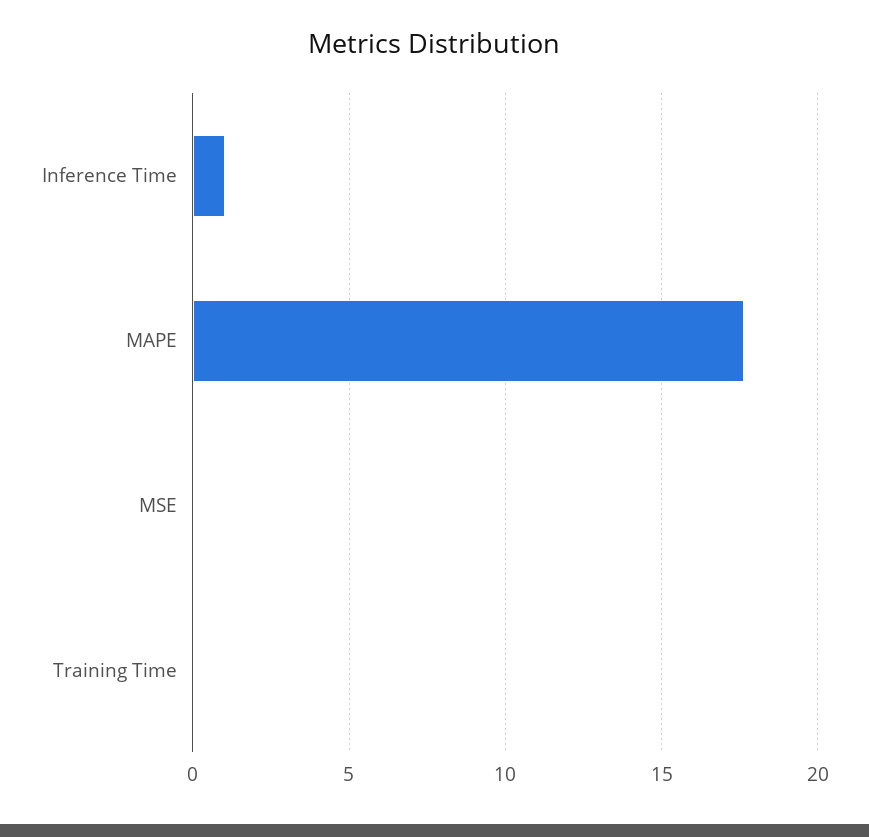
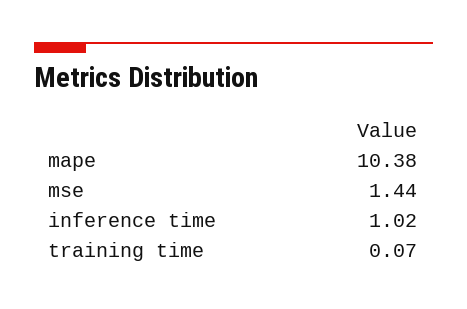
  {
    "Inference Time": 1.02,
-   "MAPE": 17.5,
+   "MAPE": 10.38,
-   "MSE": 0,
+   "MSE": 1.44,
    "Training Time": 0.07
  }

